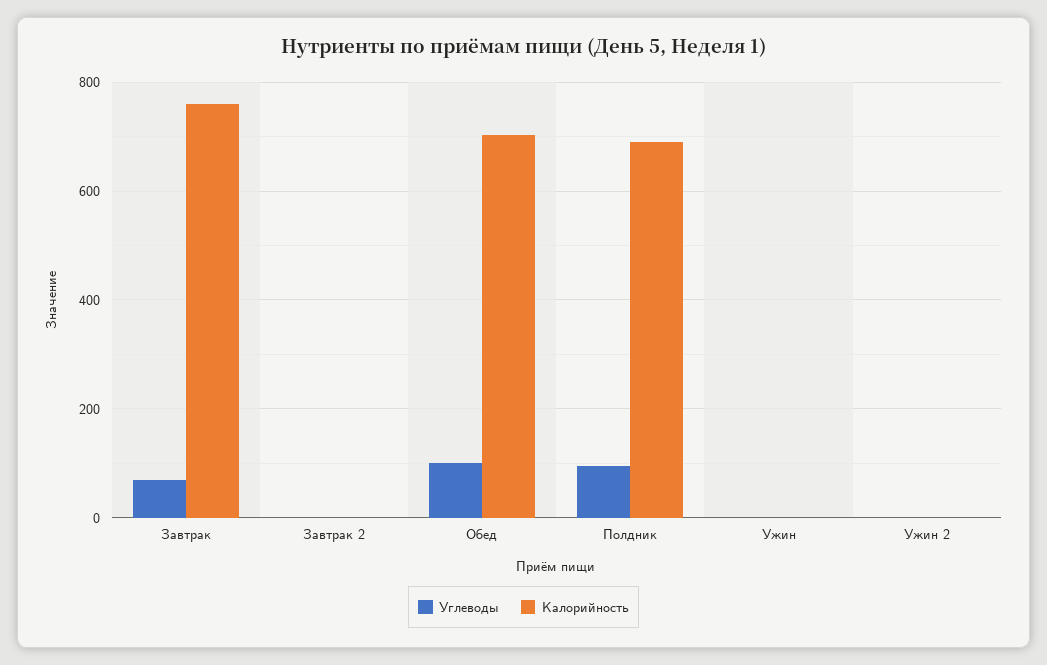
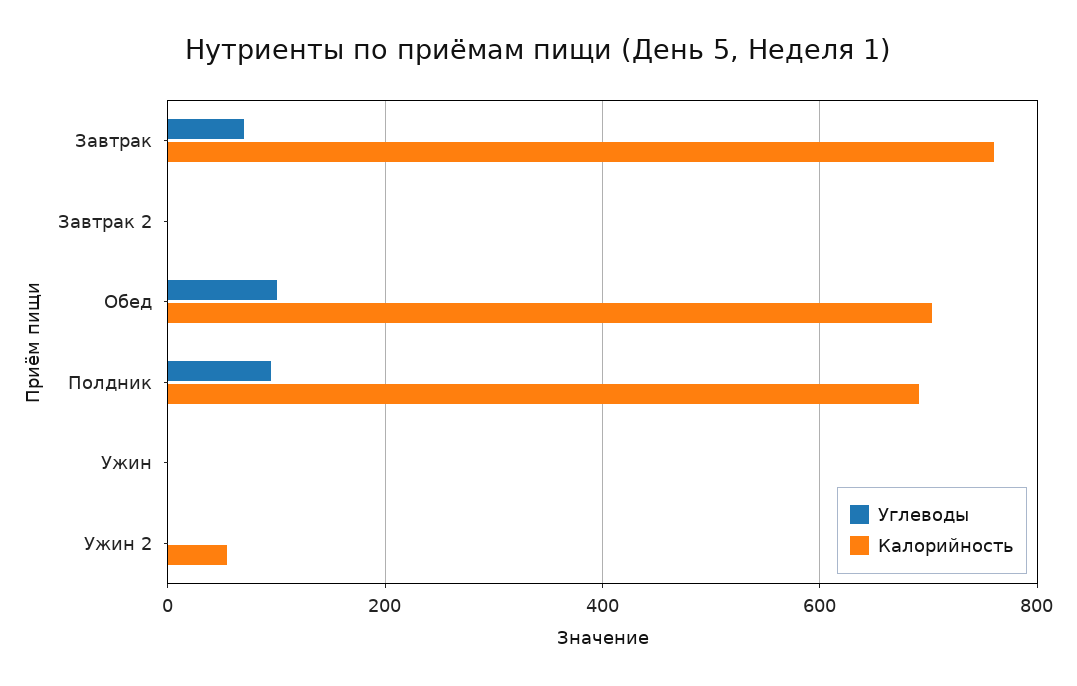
  {
    "Углеводы": {
      "Завтрак": 60,
      "Завтрак 2": 0,
      "Обед": 100,
      "Полдник": 100,
      "Ужин": 0,
      "Ужин 2": 0
    },
    "Калорийность": {
      "Завтрак": 760,
      "Завтрак 2": 0,
      "Обед": 700,
      "Полдник": 700,
      "Ужин": 0,
-     "Ужин 2": 0
+     "Ужин 2": 60
    }
  }

